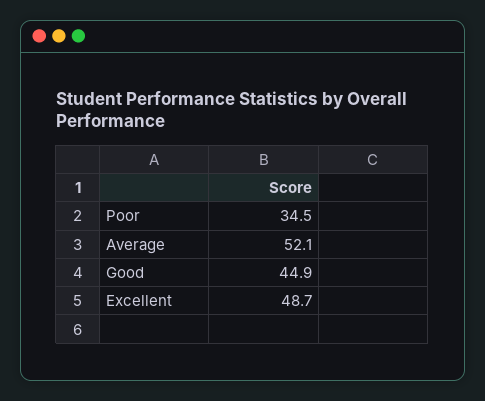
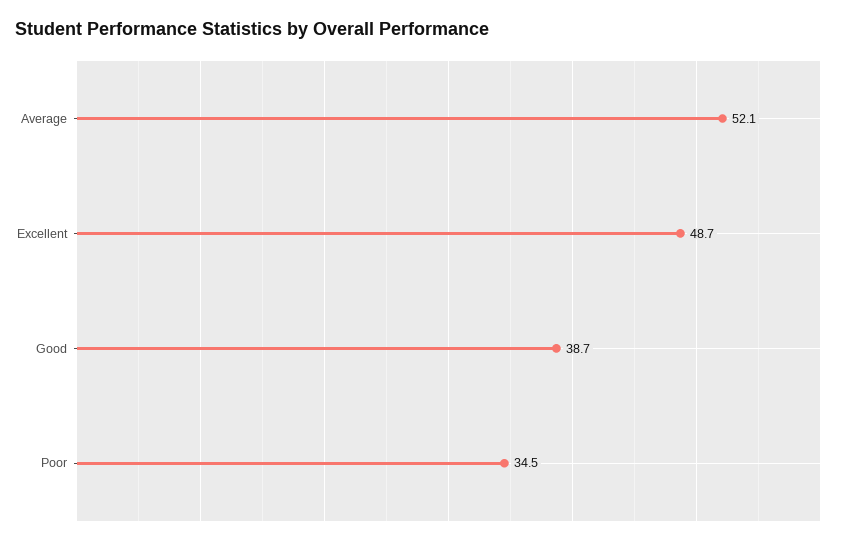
  {
    "Poor": 34.5,
    "Average": 52.1,
-   "Good": 44.9,
+   "Good": 38.7,
    "Excellent": 48.7
  }

